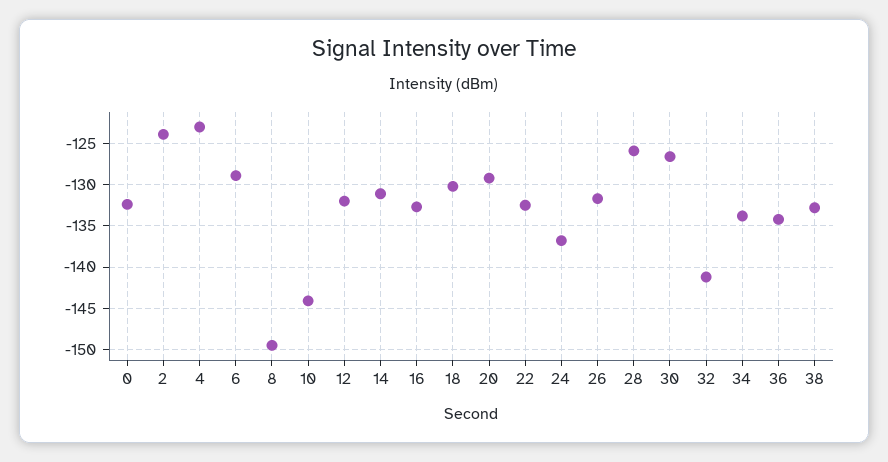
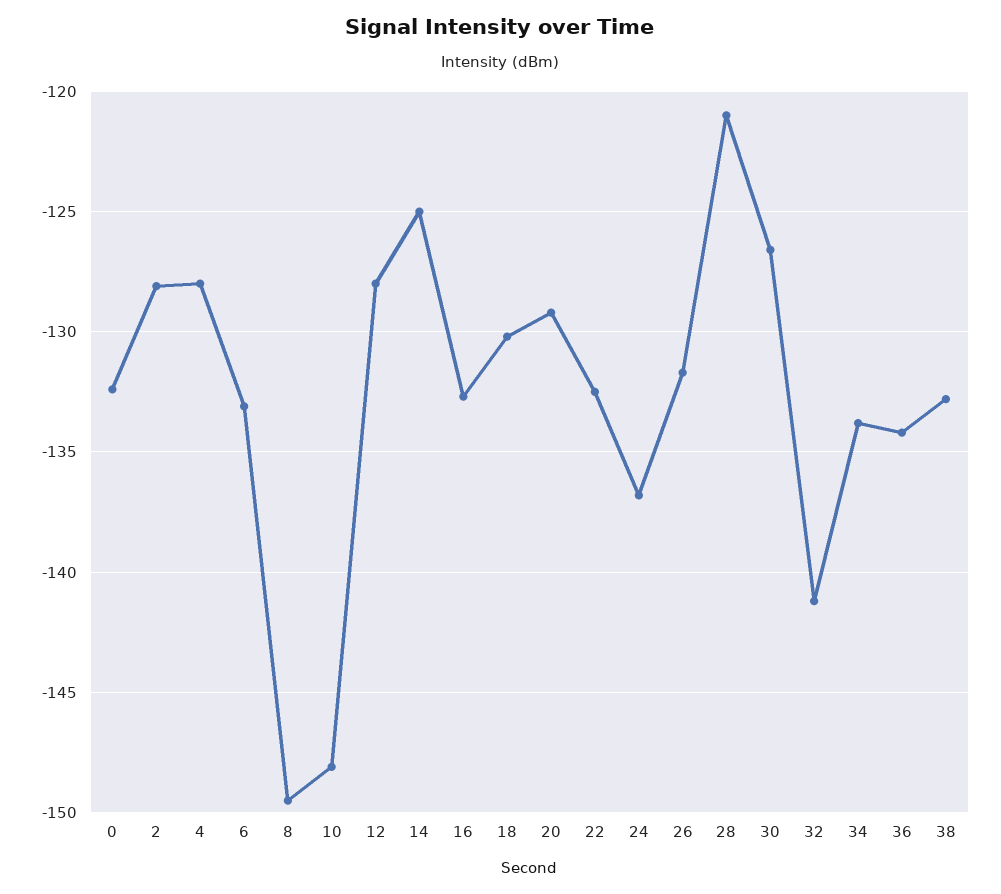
  {
    "0": -132.5,
-   "2": -124,
+   "2": -128,
-   "4": -123,
+   "4": -128,
-   "6": -129,
+   "6": -133,
    "8": -149.5,
-   "10": -144,
+   "10": -148,
-   "12": -132,
+   "12": -128,
-   "14": -131,
+   "14": -125,
    "16": -132.5,
    "18": -130,
    "20": -129,
    "22": -132.5,
    "24": -137,
    "26": -131.5,
-   "28": -126,
+   "28": -121,
    "30": -126.5,
    "32": -141,
    "34": -134,
    "36": -134,
    "38": -133
  }

